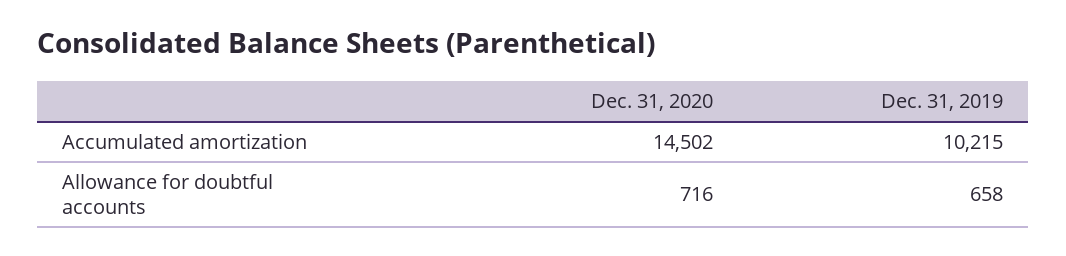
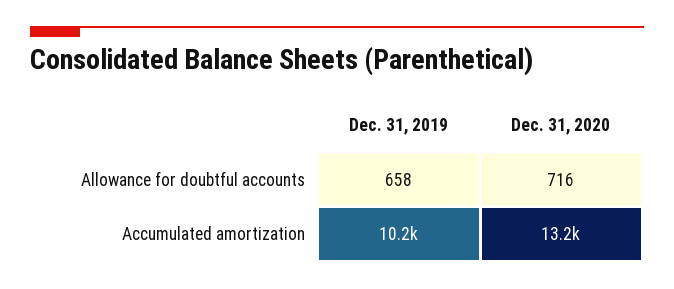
  {
    "Dec. 31, 2020": {
-     "Accumulated amortization": 14502,
+     "Accumulated amortization": 13200,
      "Allowance for doubtful accounts": 716
    },
    "Dec. 31, 2019": {
      "Accumulated amortization": 10215,
      "Allowance for doubtful accounts": 658
    }
  }

